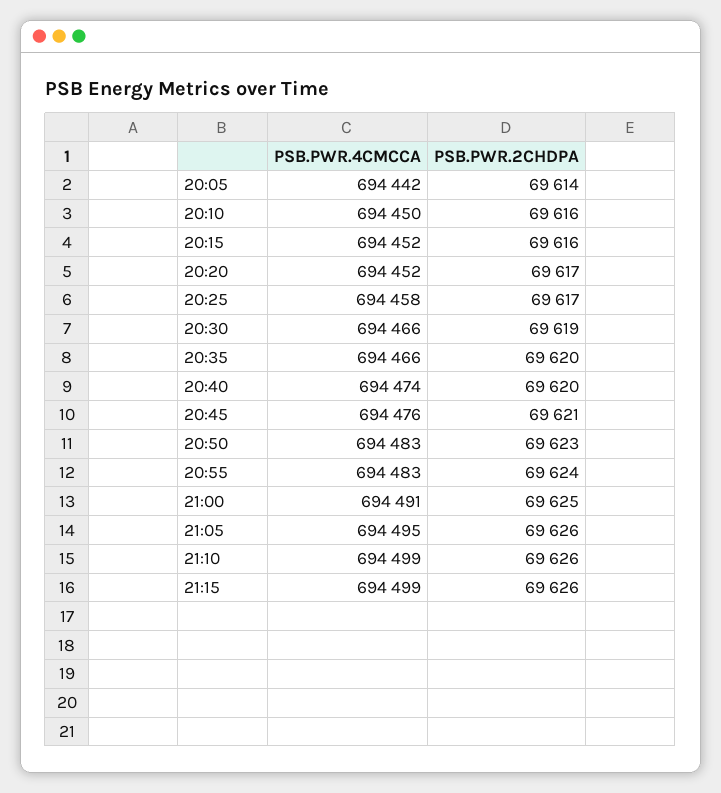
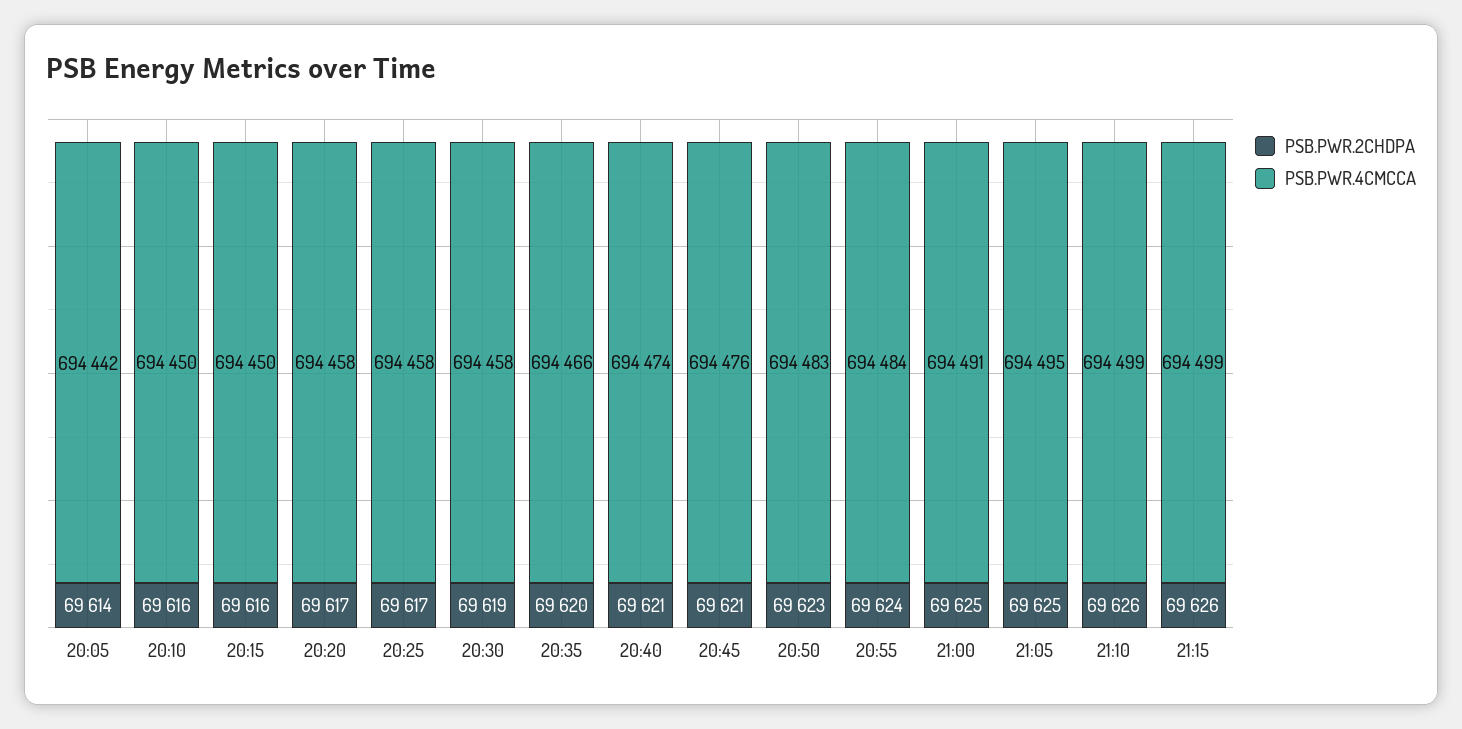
  {
    "PSB.PWR.4CMCCA": {
      "20:05": 694442,
      "20:10": 694450,
-     "20:15": 694452,
+     "20:15": 694450,
-     "20:20": 694452,
+     "20:20": 694458,
      "20:25": 694458,
-     "20:30": 694466,
+     "20:30": 694458,
      "20:35": 694466,
      "20:40": 694474,
      "20:45": 694476,
      "20:50": 694483,
-     "20:55": 694483,
+     "20:55": 694484,
      "21:00": 694491,
      "21:05": 694495,
      "21:10": 694499,
      "21:15": 694499
    },
    "PSB.PWR.2CHDPA": {
      "20:05": 69614,
      "20:10": 69616,
      "20:15": 69616,
      "20:20": 69617,
      "20:25": 69617,
      "20:30": 69619,
      "20:35": 69620,
-     "20:40": 69620,
+     "20:40": 69621,
      "20:45": 69621,
      "20:50": 69623,
      "20:55": 69624,
      "21:00": 69625,
-     "21:05": 69626,
+     "21:05": 69625,
      "21:10": 69626,
      "21:15": 69626
    }
  }

